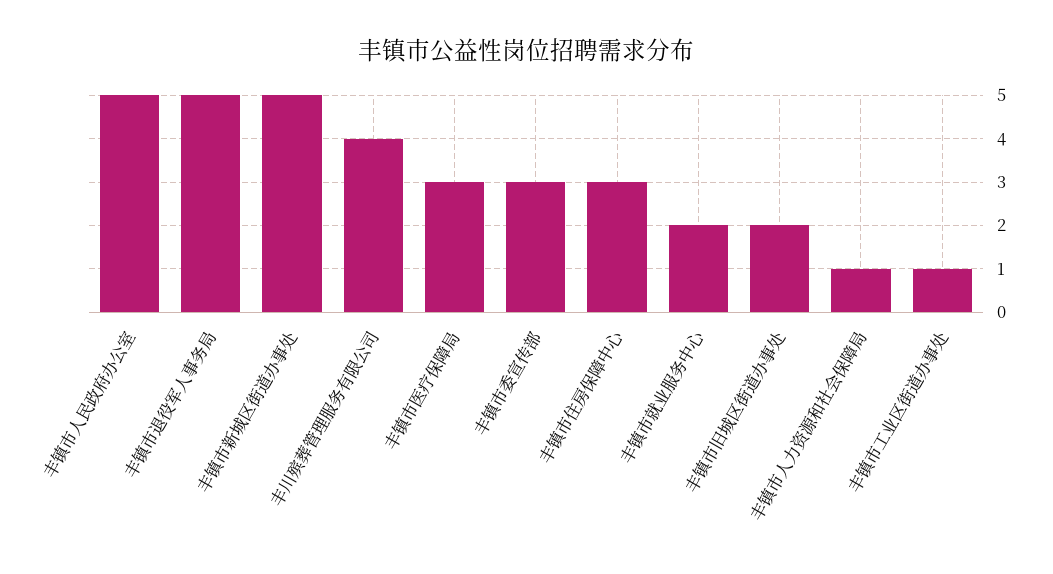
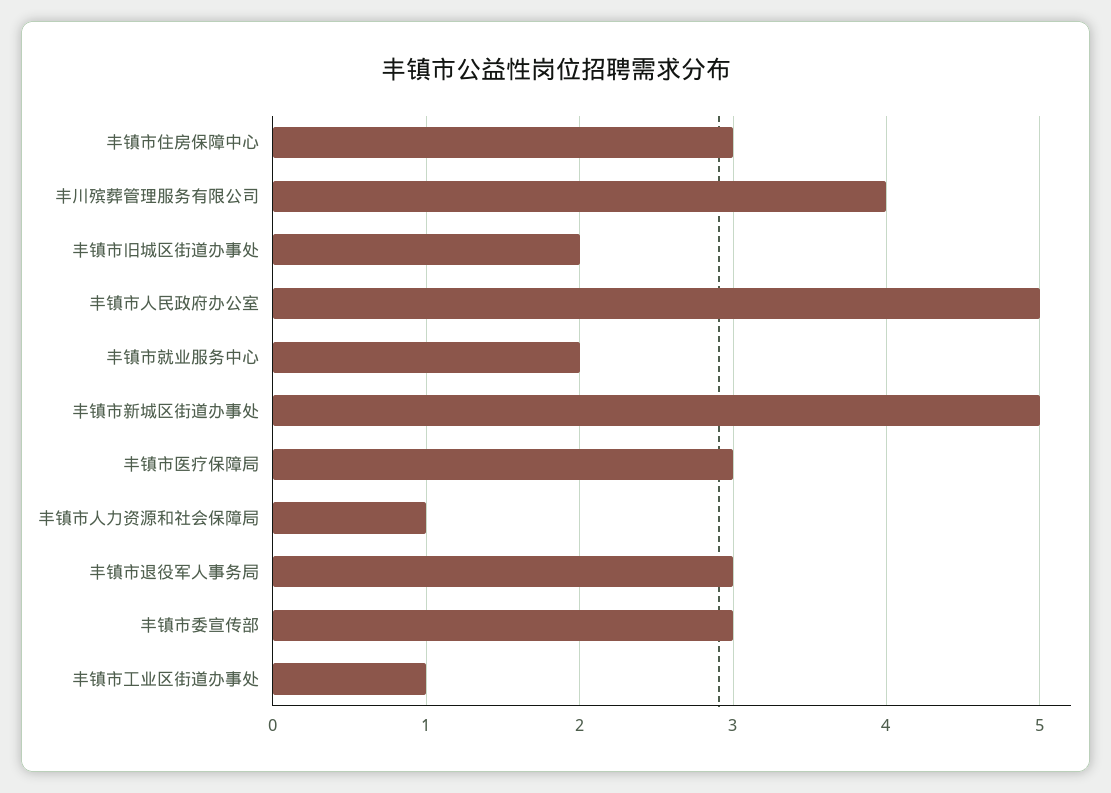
  {
    "丰镇市人民政府办公室": 5,
-   "丰镇市退役军人事务局": 5,
+   "丰镇市退役军人事务局": 3,
    "丰镇市新城区街道办事处": 5,
    "丰川殡葬管理服务有限公司": 4,
    "丰镇市医疗保障局": 3,
    "丰镇市委宣传部": 3,
    "丰镇市住房保障中心": 3,
    "丰镇市就业服务中心": 2,
    "丰镇市旧城区街道办事处": 2,
    "丰镇市人力资源和社会保障局": 1,
    "丰镇市工业区街道办事处": 1
  }

